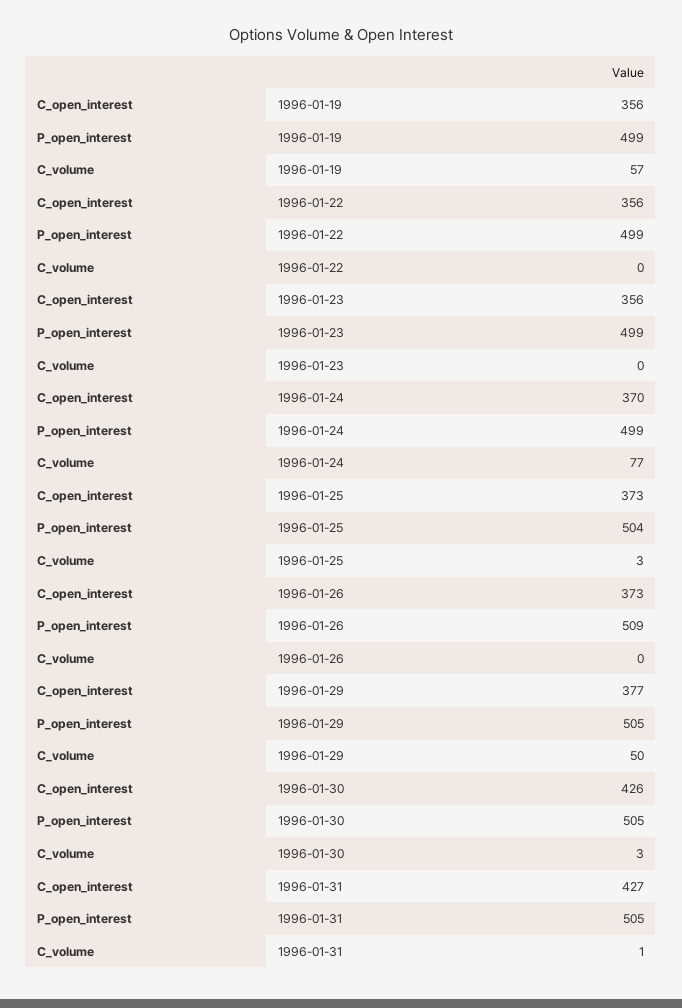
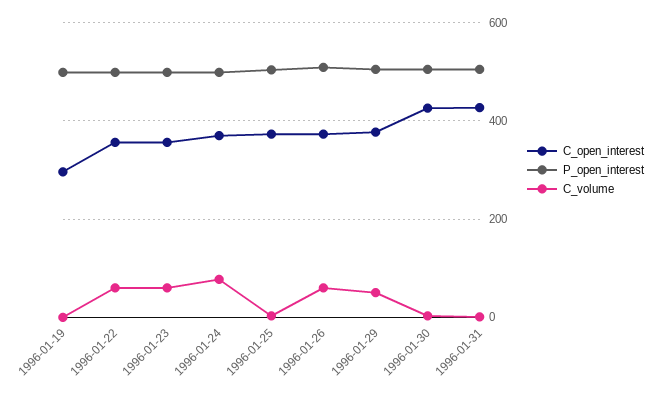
  {
    "C_open_interest": {
-     "1996-01-19": 356,
+     "1996-01-19": 300,
      "1996-01-22": 356,
      "1996-01-23": 356,
      "1996-01-24": 370,
      "1996-01-25": 373,
      "1996-01-26": 373,
      "1996-01-29": 377,
      "1996-01-30": 426,
      "1996-01-31": 427
    },
    "P_open_interest": {
      "1996-01-19": 499,
      "1996-01-22": 499,
      "1996-01-23": 499,
      "1996-01-24": 499,
      "1996-01-25": 504,
      "1996-01-26": 509,
      "1996-01-29": 505,
      "1996-01-30": 505,
      "1996-01-31": 505
    },
    "C_volume": {
-     "1996-01-19": 57,
+     "1996-01-19": 0,
-     "1996-01-22": 0,
+     "1996-01-22": 60,
-     "1996-01-23": 0,
+     "1996-01-23": 60,
      "1996-01-24": 77,
      "1996-01-25": 3,
-     "1996-01-26": 0,
+     "1996-01-26": 60,
      "1996-01-29": 50,
      "1996-01-30": 3,
      "1996-01-31": 1
    }
  }

